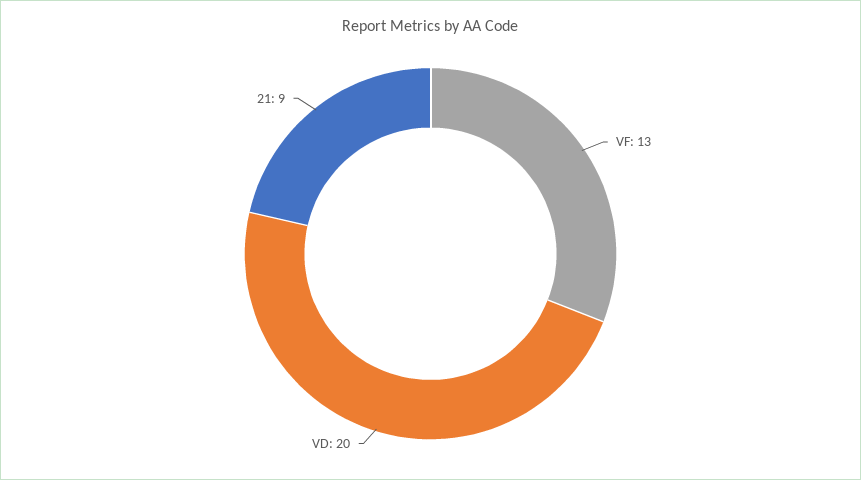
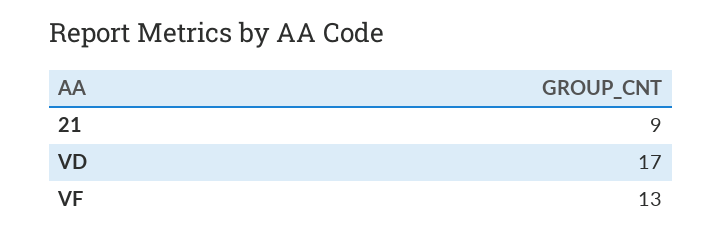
  {
    "VF": 13,
-   "VD": 20,
+   "VD": 17,
    "21": 9
  }

